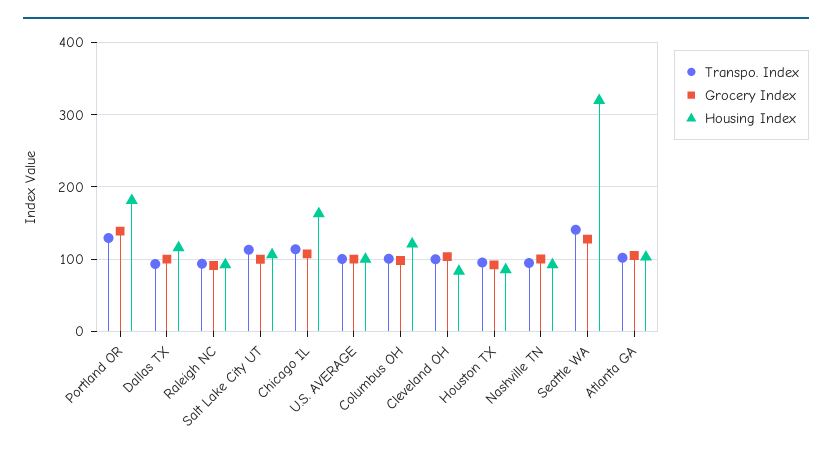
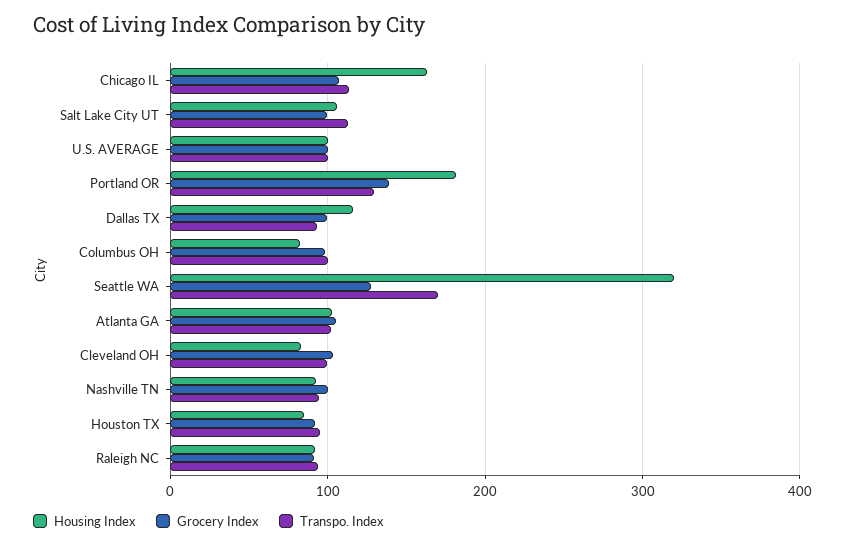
  {
    "Transpo. Index": {
      "Portland OR": 130,
      "Dallas TX": 90,
      "Raleigh NC": 90,
      "Salt Lake City UT": 110,
      "Chicago IL": 110,
      "U.S. AVERAGE": 100,
      "Columbus OH": 100,
      "Cleveland OH": 100,
      "Houston TX": 100,
      "Nashville TN": 90,
-     "Seattle WA": 140,
+     "Seattle WA": 170,
      "Atlanta GA": 100
    },
    "Grocery Index": {
      "Portland OR": 140,
      "Dallas TX": 100,
      "Raleigh NC": 90,
      "Salt Lake City UT": 100,
      "Chicago IL": 110,
      "U.S. AVERAGE": 100,
      "Columbus OH": 100,
      "Cleveland OH": 100,
      "Houston TX": 90,
      "Nashville TN": 100,
      "Seattle WA": 130,
      "Atlanta GA": 110
    },
    "Housing Index": {
      "Portland OR": 180,
      "Dallas TX": 120,
      "Raleigh NC": 90,
      "Salt Lake City UT": 110,
      "Chicago IL": 160,
      "U.S. AVERAGE": 100,
-     "Columbus OH": 120,
+     "Columbus OH": 80,
      "Cleveland OH": 80,
      "Houston TX": 90,
      "Nashville TN": 90,
      "Seattle WA": 320,
      "Atlanta GA": 100
    }
  }

